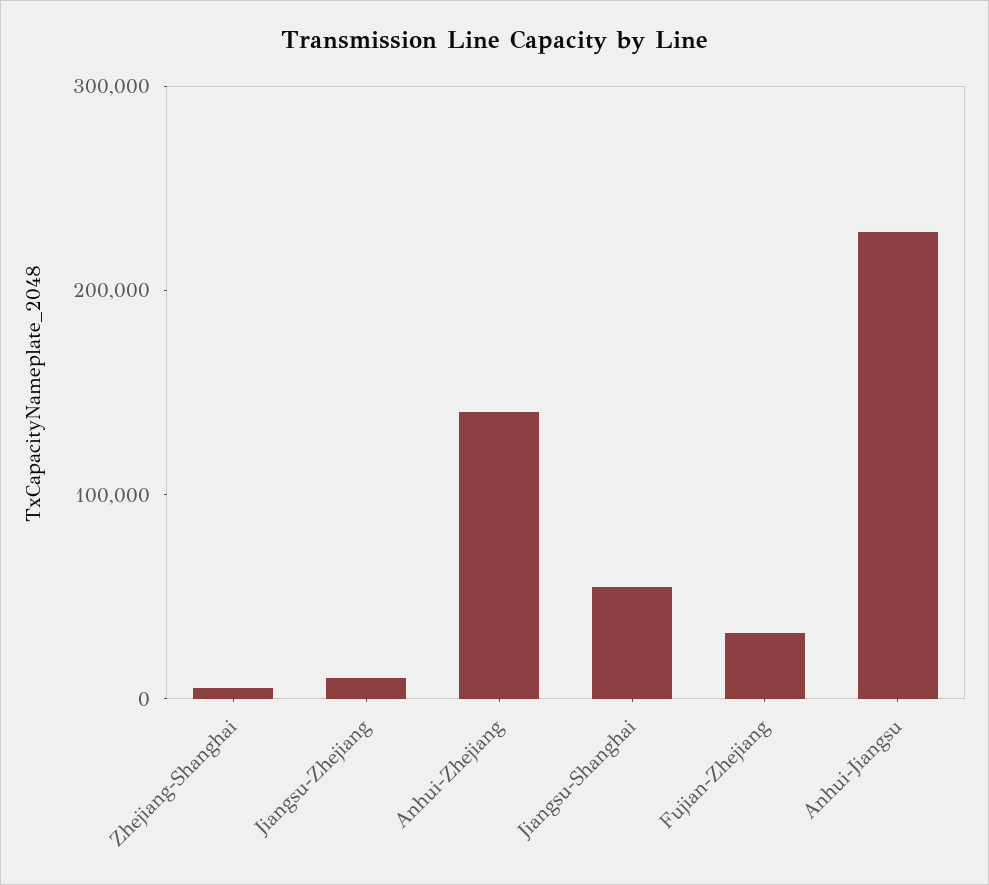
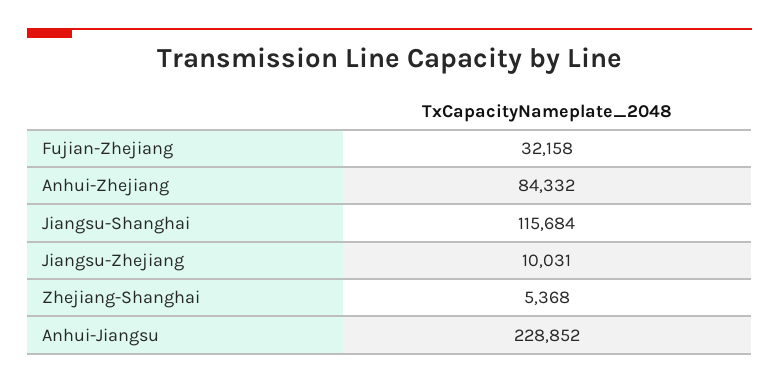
  {
    "Zhejiang-Shanghai": 5368,
    "Jiangsu-Zhejiang": 10031,
-   "Anhui-Zhejiang": 140000,
+   "Anhui-Zhejiang": 84332,
-   "Jiangsu-Shanghai": 60000,
+   "Jiangsu-Shanghai": 115684,
    "Fujian-Zhejiang": 32158,
    "Anhui-Jiangsu": 228852
  }

